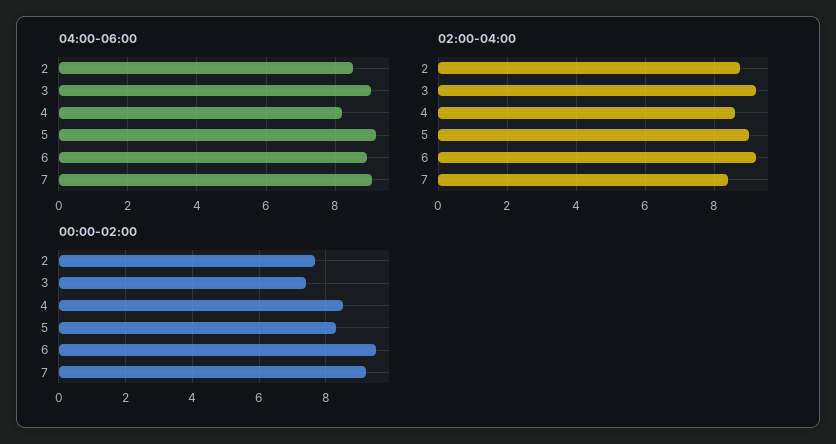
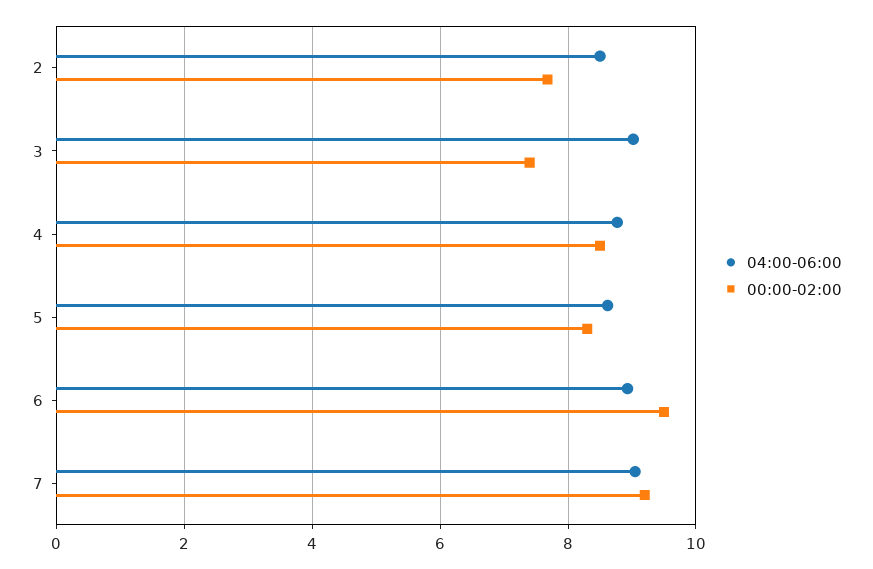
  {
    "04:00-06:00": {
      "2": 8.6,
      "3": 9,
-     "4": 8.2,
+     "4": 8.8,
-     "5": 9.2,
+     "5": 8.6,
      "6": 9,
      "7": 9
    },
-   "02:00-04:00": {
-     "2": 8.8,
-     "3": 9.2,
-     "4": 8.6,
-     "5": 9,
-     "6": 9.2,
-     "7": 8.4
-   },
    "00:00-02:00": {
      "2": 7.6,
      "3": 7.4,
      "4": 8.6,
      "5": 8.4,
      "6": 9.6,
      "7": 9.2
    }
  }

